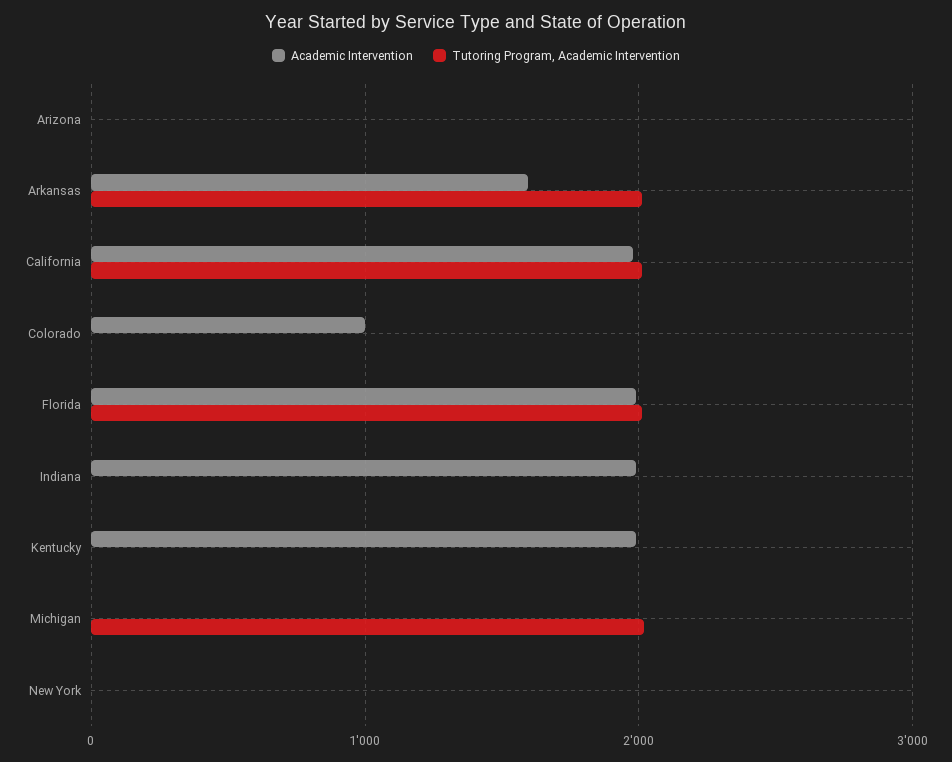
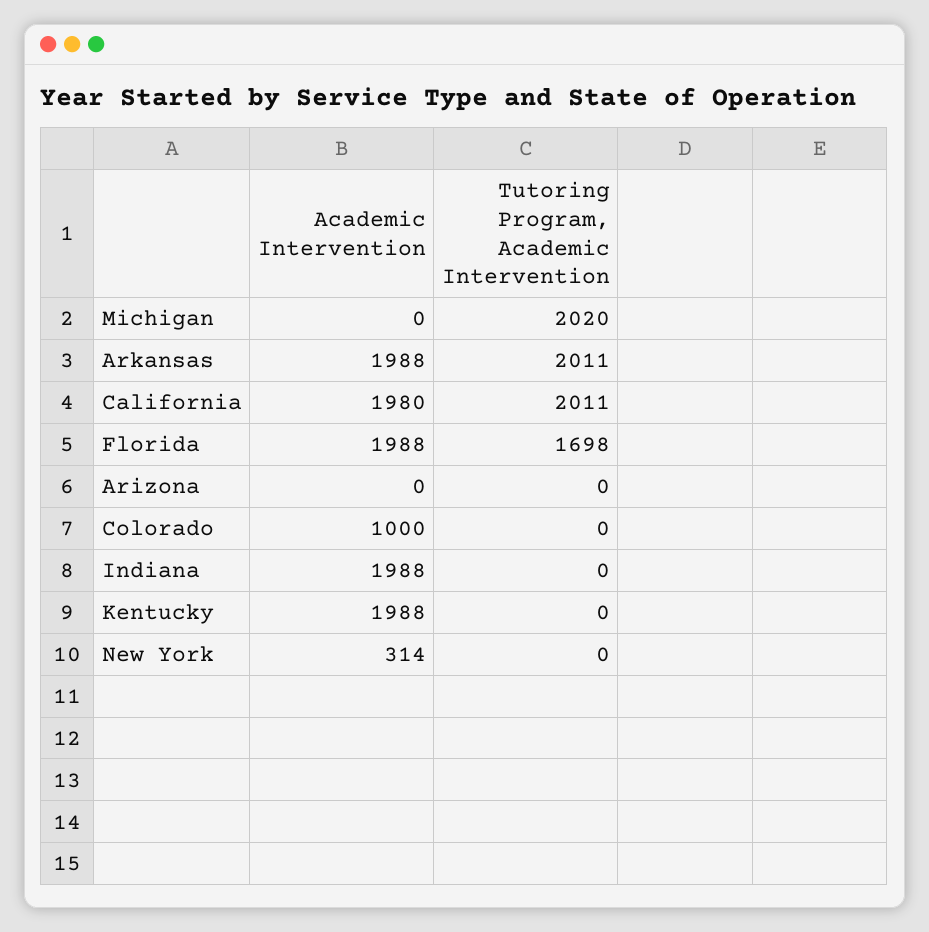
  {
    "Academic Intervention": {
      "Arizona": 0,
-     "Arkansas": 1600,
+     "Arkansas": 1988,
      "California": 1980,
      "Colorado": 1000,
      "Florida": 1988,
      "Indiana": 1988,
      "Kentucky": 1988,
      "Michigan": 0,
-     "New York": 0
+     "New York": 314
    },
    "Tutoring Program, Academic Intervention": {
      "Arizona": 0,
      "Arkansas": 2011,
      "California": 2011,
      "Colorado": 0,
-     "Florida": 2000,
+     "Florida": 1698,
      "Indiana": 0,
      "Kentucky": 0,
      "Michigan": 2020,
      "New York": 0
    }
  }

